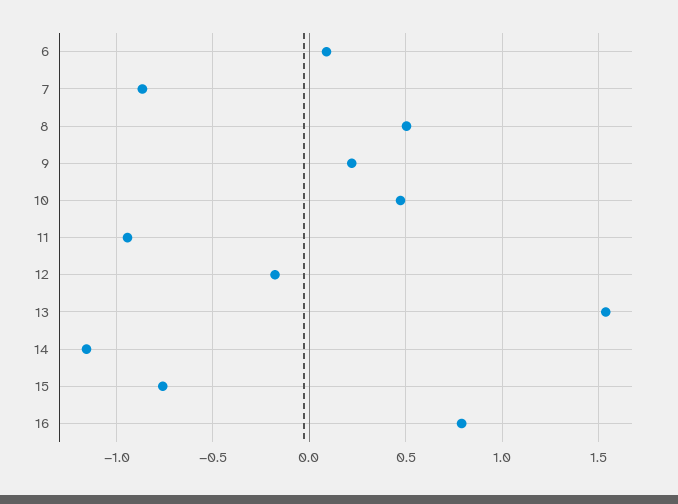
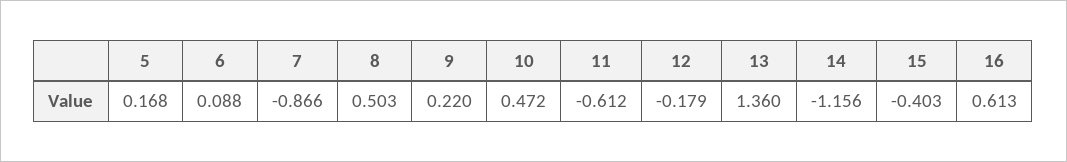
  {
    "6": 0.088,
    "7": -0.866,
    "8": 0.503,
    "9": 0.22,
    "10": 0.472,
-   "11": -0.95,
+   "11": -0.612,
    "12": -0.179,
-   "13": 1.55,
+   "13": 1.36,
    "14": -1.156,
-   "15": -0.75,
+   "15": -0.403,
-   "16": 0.8
+   "16": 0.613,
+   "5": 0.168
  }

